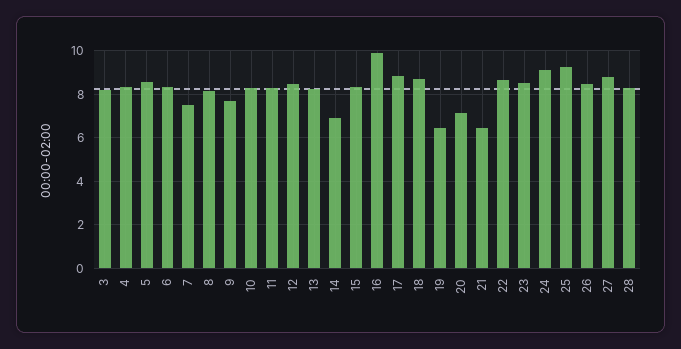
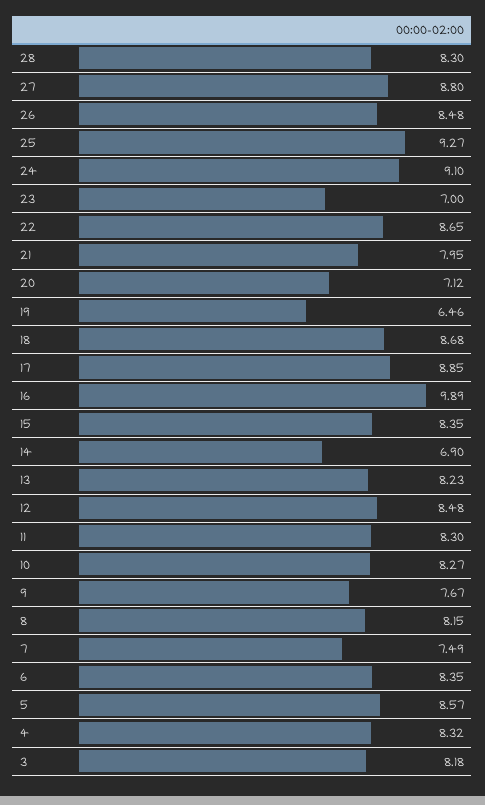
  {
    "3": 8.18,
    "4": 8.32,
    "5": 8.57,
    "6": 8.35,
    "7": 7.49,
    "8": 8.15,
    "9": 7.67,
    "10": 8.27,
    "11": 8.3,
    "12": 8.48,
    "13": 8.23,
    "14": 6.9,
    "15": 8.35,
    "16": 9.89,
    "17": 8.85,
    "18": 8.68,
    "19": 6.46,
    "20": 7.12,
-   "21": 6.5,
+   "21": 7.95,
    "22": 8.65,
-   "23": 8.5,
+   "23": 7,
    "24": 9.1,
    "25": 9.27,
    "26": 8.48,
    "27": 8.8,
    "28": 8.3
  }

